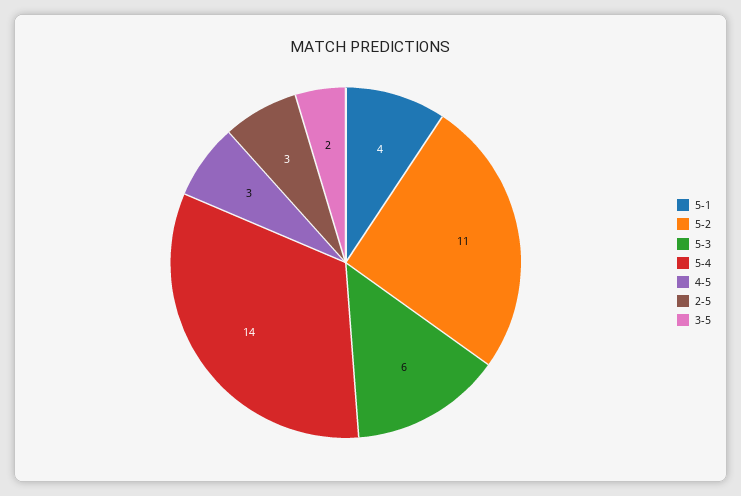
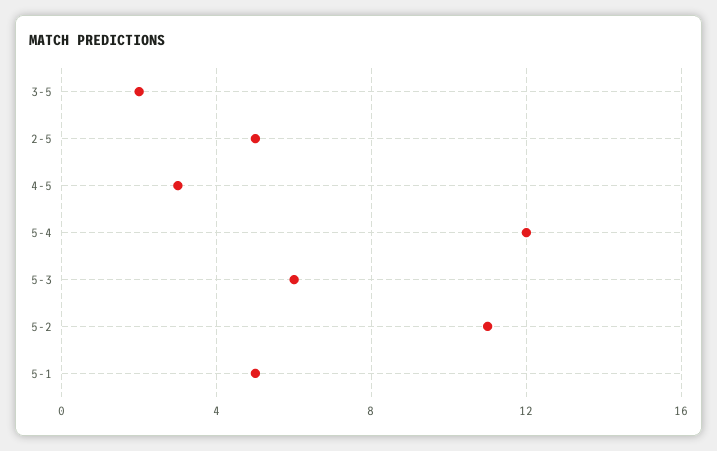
  {
-   "5-1": 4,
+   "5-1": 5,
    "5-2": 11,
    "5-3": 6,
-   "5-4": 14,
+   "5-4": 12,
    "4-5": 3,
-   "2-5": 3,
+   "2-5": 5,
    "3-5": 2
  }

